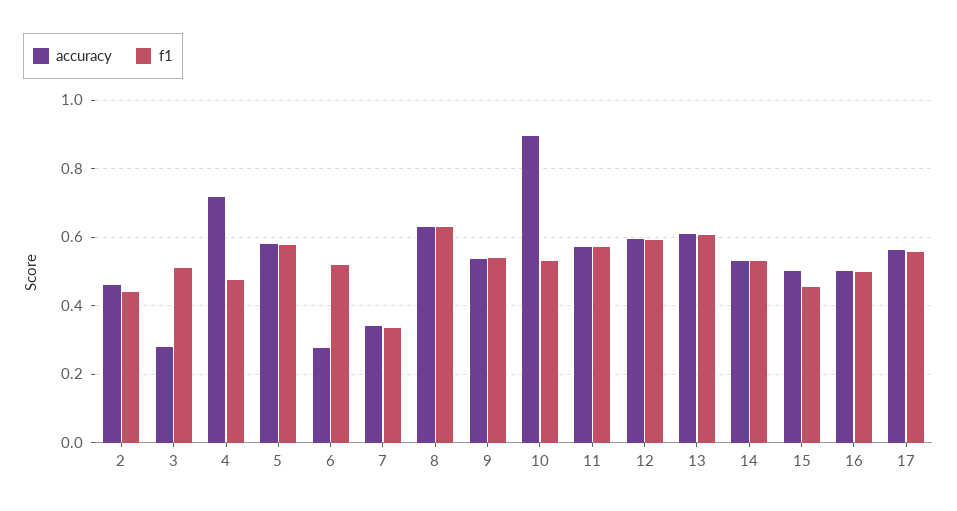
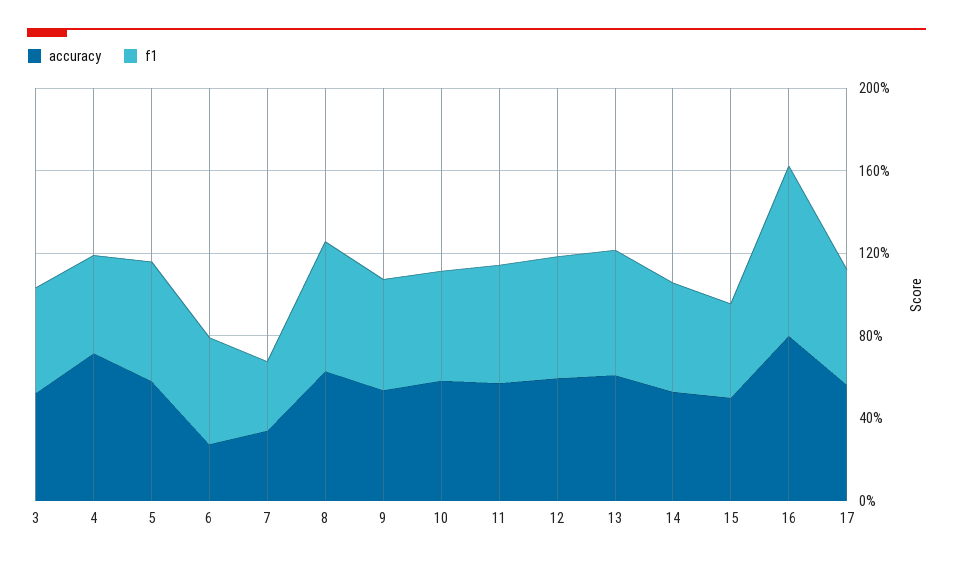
  {
    "accuracy": {
-     "2": 0.46,
-     "3": 0.28,
+     "3": 0.5,
      "4": 0.72,
      "5": 0.58,
      "6": 0.28,
      "7": 0.34,
      "8": 0.62,
      "9": 0.54,
-     "10": 0.9,
+     "10": 0.6,
      "11": 0.58,
      "12": 0.6,
      "13": 0.6,
      "14": 0.52,
      "15": 0.5,
-     "16": 0.5,
+     "16": 0.8,
      "17": 0.56
    },
    "f1": {
-     "2": 0.44,
      "3": 0.52,
      "4": 0.48,
      "5": 0.58,
      "6": 0.52,
      "7": 0.34,
      "8": 0.62,
      "9": 0.54,
      "10": 0.54,
      "11": 0.58,
      "12": 0.6,
      "13": 0.6,
      "14": 0.52,
      "15": 0.46,
-     "16": 0.5,
+     "16": 0.8,
      "17": 0.56
    }
  }

